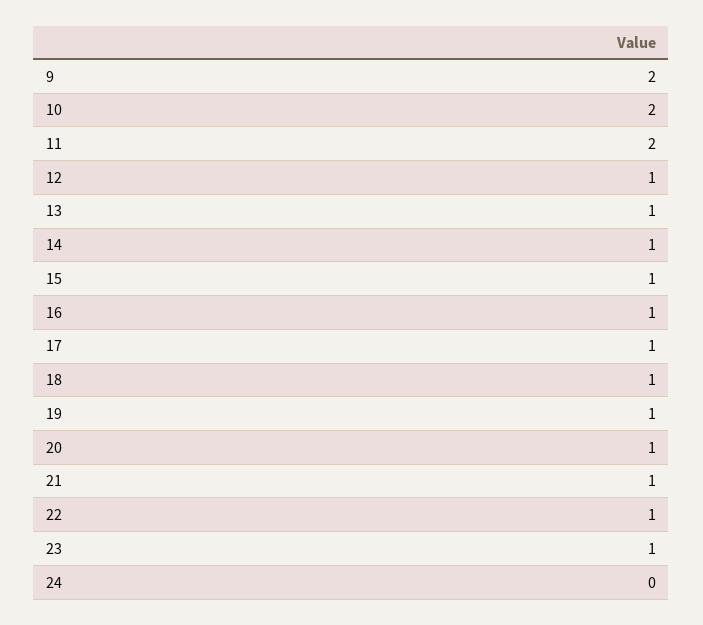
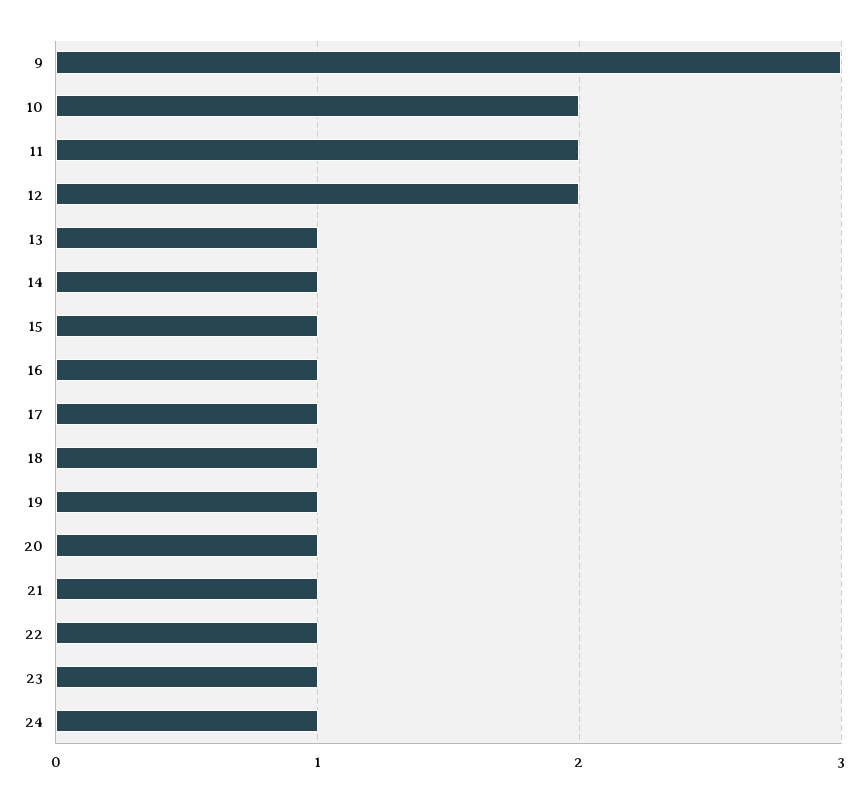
  {
-   "9": 2,
+   "9": 3,
    "10": 2,
    "11": 2,
-   "12": 1,
+   "12": 2,
    "13": 1,
    "14": 1,
    "15": 1,
    "16": 1,
    "17": 1,
    "18": 1,
    "19": 1,
    "20": 1,
    "21": 1,
    "22": 1,
    "23": 1,
-   "24": 0
+   "24": 1
  }

